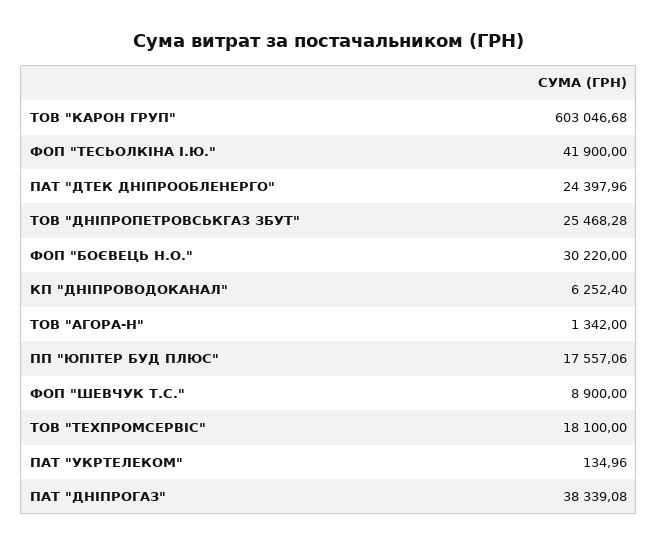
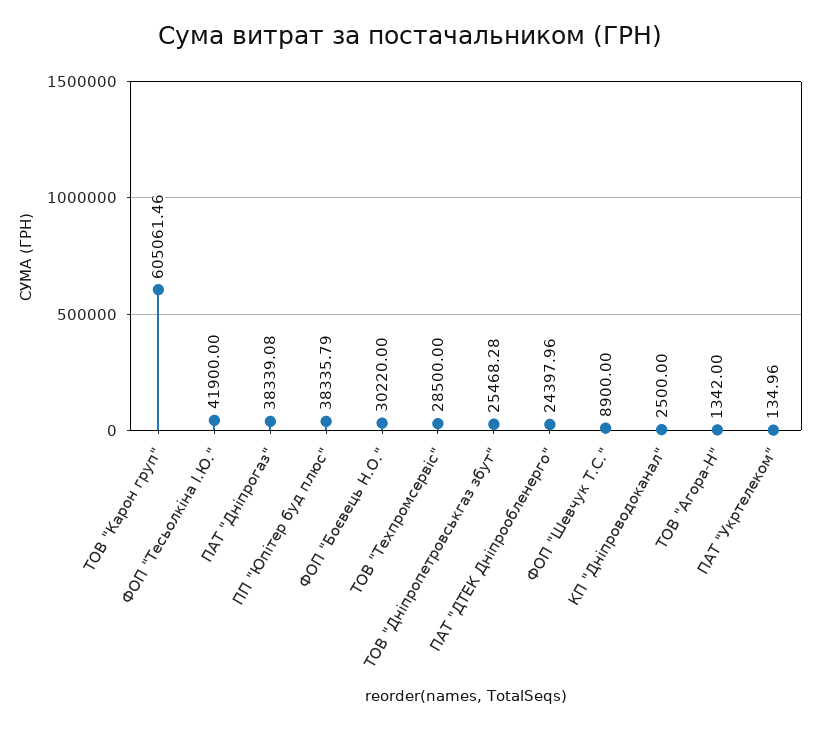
  {
-   "ТОВ \"КАРОН ГРУП\"": 603046.68,
+   "ТОВ \"КАРОН ГРУП\"": 605061.46,
    "ФОП \"ТЕСЬОЛКІНА І.Ю.\"": 41900,
    "ПАТ \"ДТЕК ДНІПРООБЛЕНЕРГО\"": 24397.96,
    "ТОВ \"ДНІПРОПЕТРОВСЬКГАЗ ЗБУТ\"": 25468.28,
    "ФОП \"БОЄВЕЦЬ Н.О.\"": 30220,
-   "КП \"ДНІПРОВОДОКАНАЛ\"": 6252.4,
+   "КП \"ДНІПРОВОДОКАНАЛ\"": 2500,
    "ТОВ \"АГОРА-Н\"": 1342,
-   "ПП \"ЮПІТЕР БУД ПЛЮС\"": 17557.06,
+   "ПП \"ЮПІТЕР БУД ПЛЮС\"": 38335.79,
    "ФОП \"ШЕВЧУК Т.С.\"": 8900,
-   "ТОВ \"ТЕХПРОМСЕРВІС\"": 18100,
+   "ТОВ \"ТЕХПРОМСЕРВІС\"": 28500,
    "ПАТ \"УКРТЕЛЕКОМ\"": 134.96,
    "ПАТ \"ДНІПРОГАЗ\"": 38339.08
  }

